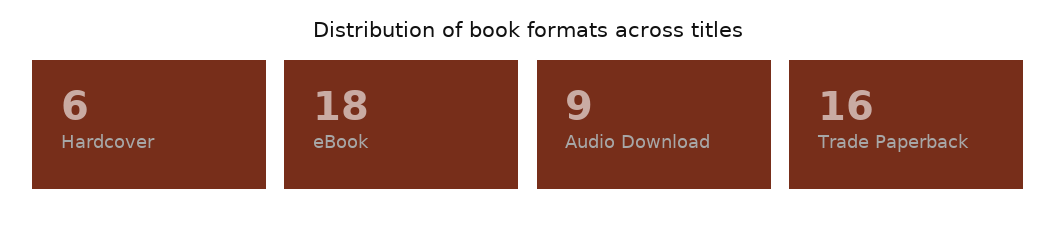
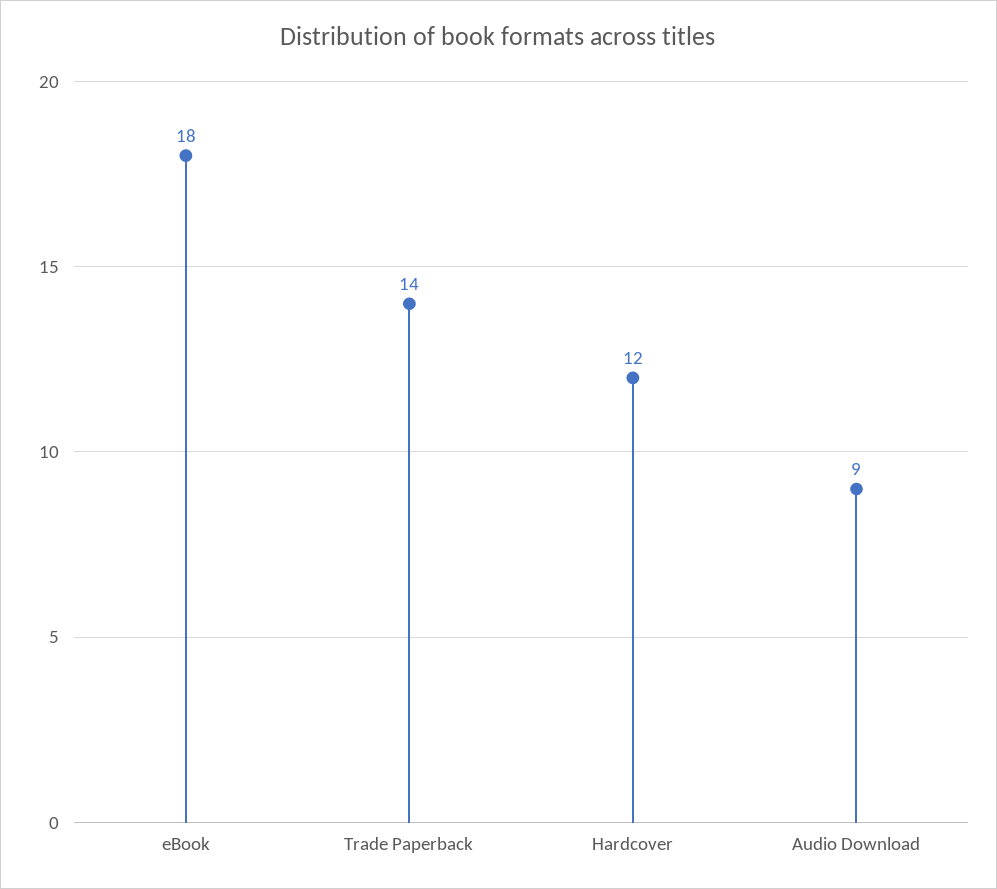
  {
-   "Hardcover": 6,
+   "Hardcover": 12,
    "eBook": 18,
    "Audio Download": 9,
-   "Trade Paperback": 16
+   "Trade Paperback": 14
  }

